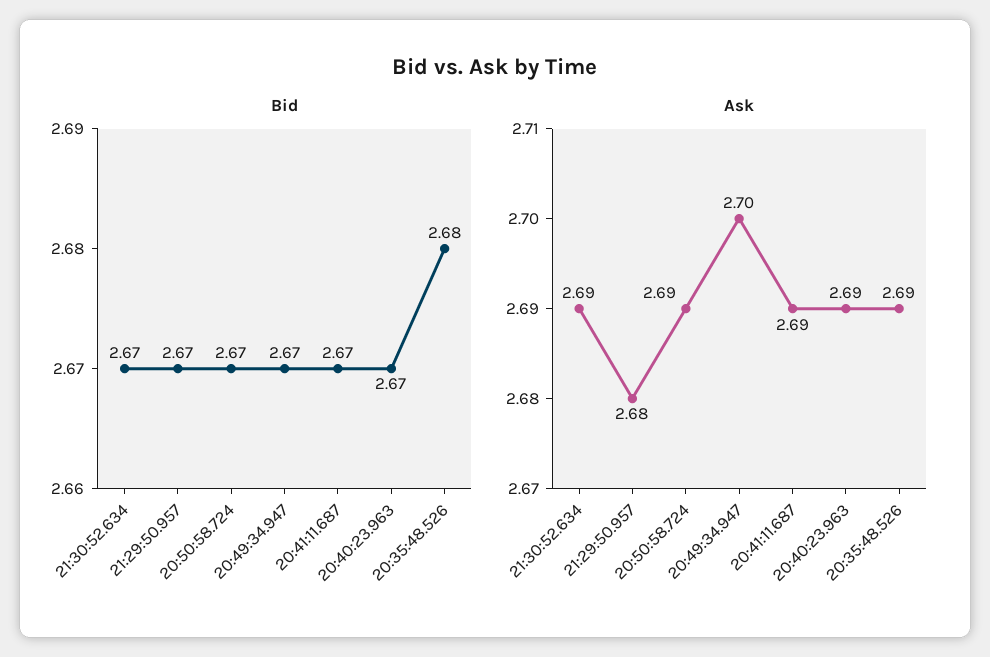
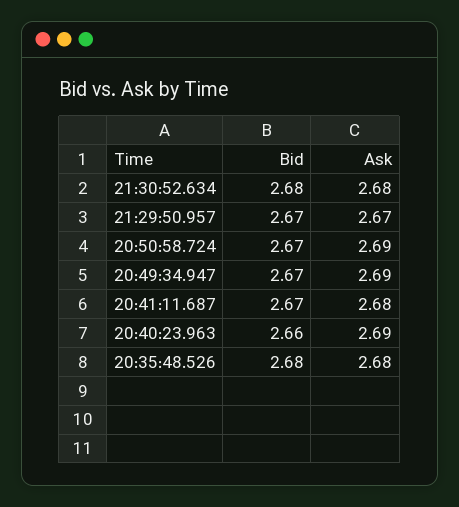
  {
    "Bid": {
-     "21:30:52.634": 2.67,
+     "21:30:52.634": 2.68,
      "21:29:50.957": 2.67,
      "20:50:58.724": 2.67,
      "20:49:34.947": 2.67,
      "20:41:11.687": 2.67,
-     "20:40:23.963": 2.67,
+     "20:40:23.963": 2.66,
      "20:35:48.526": 2.68
    },
    "Ask": {
-     "21:30:52.634": 2.69,
+     "21:30:52.634": 2.68,
-     "21:29:50.957": 2.68,
+     "21:29:50.957": 2.67,
      "20:50:58.724": 2.69,
-     "20:49:34.947": 2.7,
+     "20:49:34.947": 2.69,
-     "20:41:11.687": 2.69,
+     "20:41:11.687": 2.68,
      "20:40:23.963": 2.69,
-     "20:35:48.526": 2.69
+     "20:35:48.526": 2.68
    }
  }

